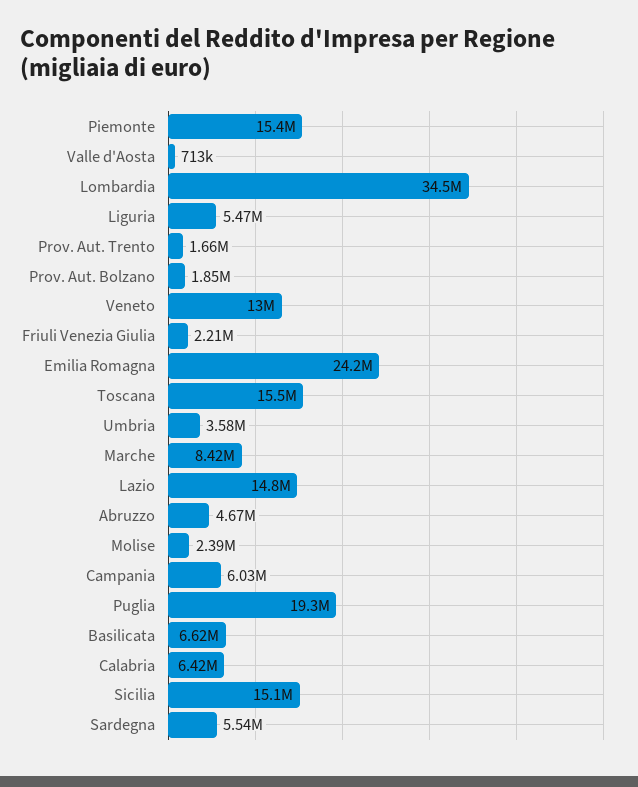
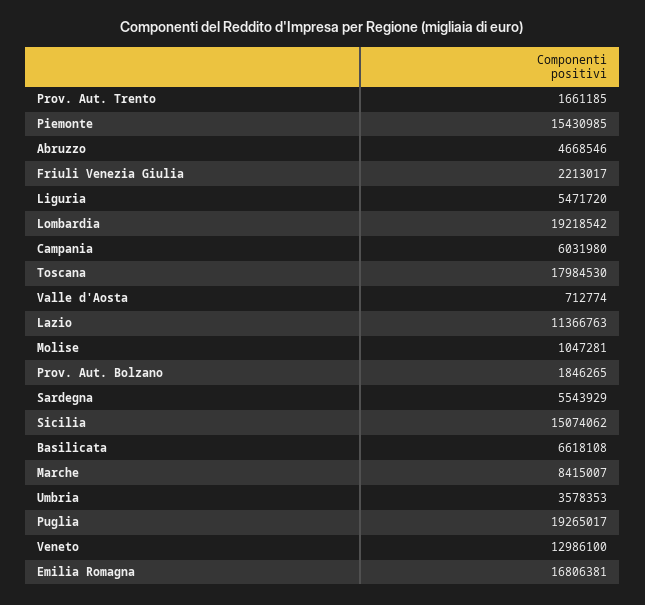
  {
    "Piemonte": 15430985,
    "Valle d'Aosta": 712774,
-   "Lombardia": 34500000,
+   "Lombardia": 19218542,
    "Liguria": 5471720,
    "Prov. Aut. Trento": 1661185,
    "Prov. Aut. Bolzano": 1846265,
    "Veneto": 12986100,
    "Friuli Venezia Giulia": 2213017,
-   "Emilia Romagna": 24200000,
+   "Emilia Romagna": 16806381,
-   "Toscana": 15500000,
+   "Toscana": 17984530,
    "Umbria": 3578353,
    "Marche": 8415007,
-   "Lazio": 14800000,
+   "Lazio": 11366763,
    "Abruzzo": 4668546,
-   "Molise": 2390000,
+   "Molise": 1047281,
    "Campania": 6031980,
    "Puglia": 19265017,
    "Basilicata": 6618108,
-   "Calabria": 6420000,
    "Sicilia": 15074062,
    "Sardegna": 5543929
  }

